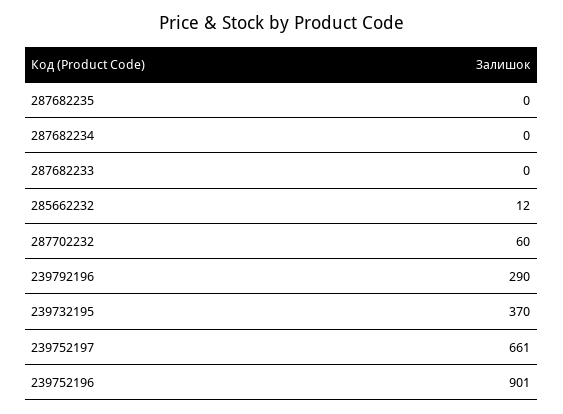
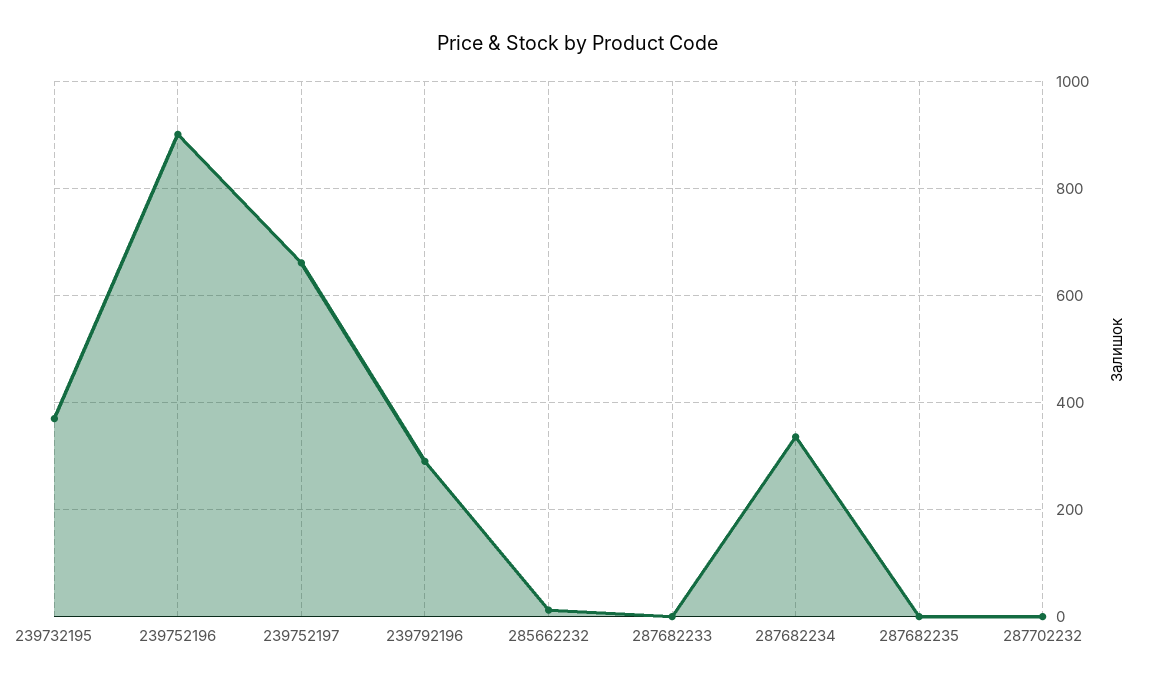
  {
    "287682235": 0,
-   "287682234": 0,
+   "287682234": 340,
    "287682233": 0,
    "285662232": 12,
-   "287702232": 60,
+   "287702232": 0,
    "239792196": 290,
    "239732195": 370,
    "239752197": 661,
    "239752196": 901
  }

